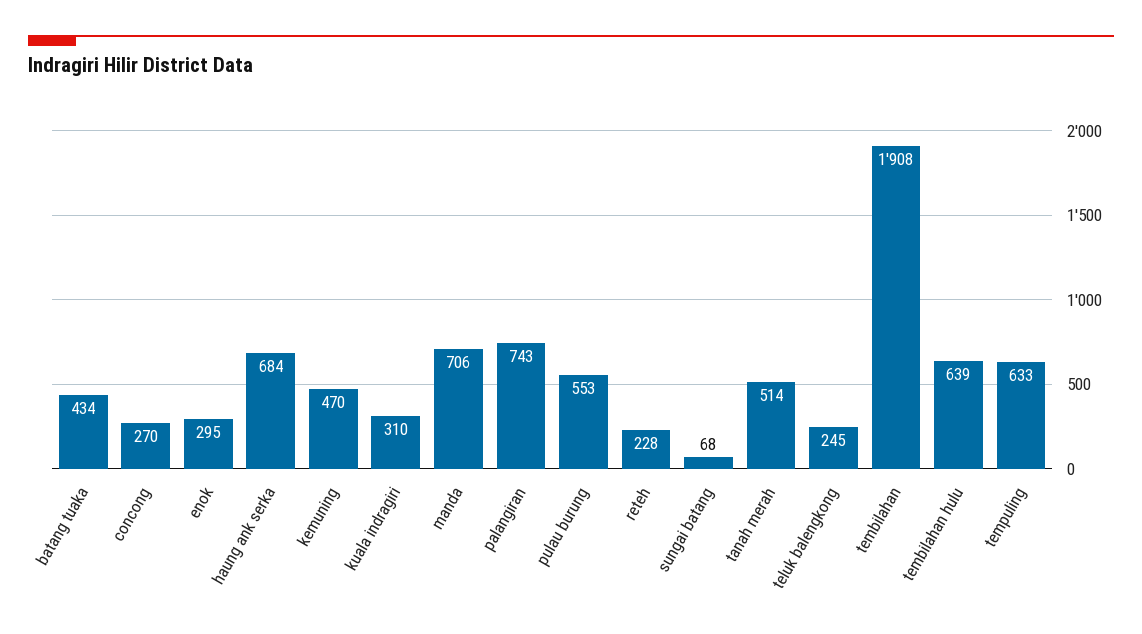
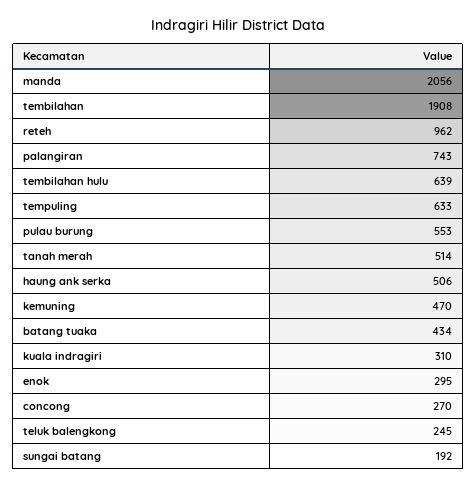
  {
    "batang tuaka": 434,
    "concong": 270,
    "enok": 295,
-   "haung ank serka": 684,
+   "haung ank serka": 506,
    "kemuning": 470,
    "kuala indragiri": 310,
-   "manda": 706,
+   "manda": 2056,
    "palangiran": 743,
    "pulau burung": 553,
-   "reteh": 228,
+   "reteh": 962,
-   "sungai batang": 68,
+   "sungai batang": 192,
    "tanah merah": 514,
    "teluk balengkong": 245,
    "tembilahan": 1908,
    "tembilahan hulu": 639,
    "tempuling": 633
  }

